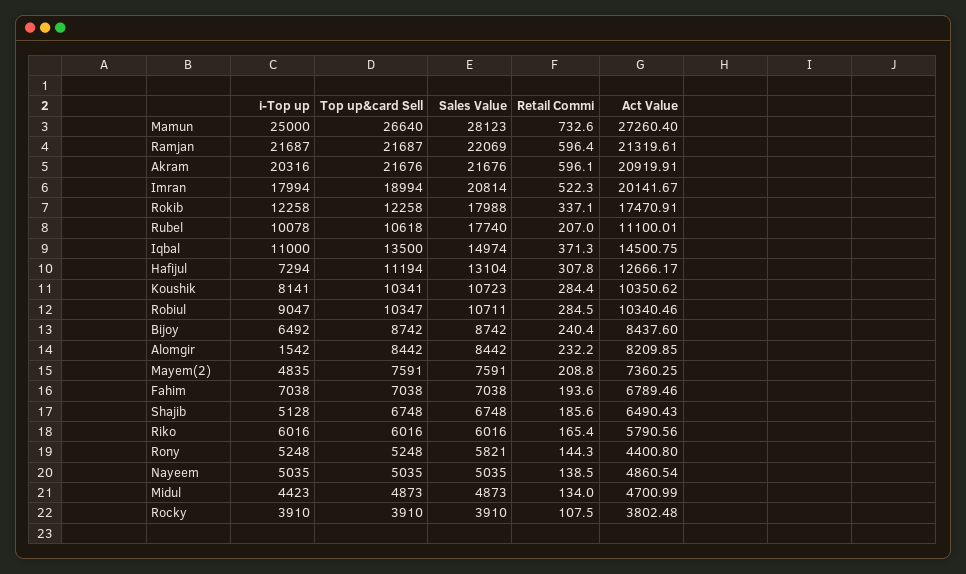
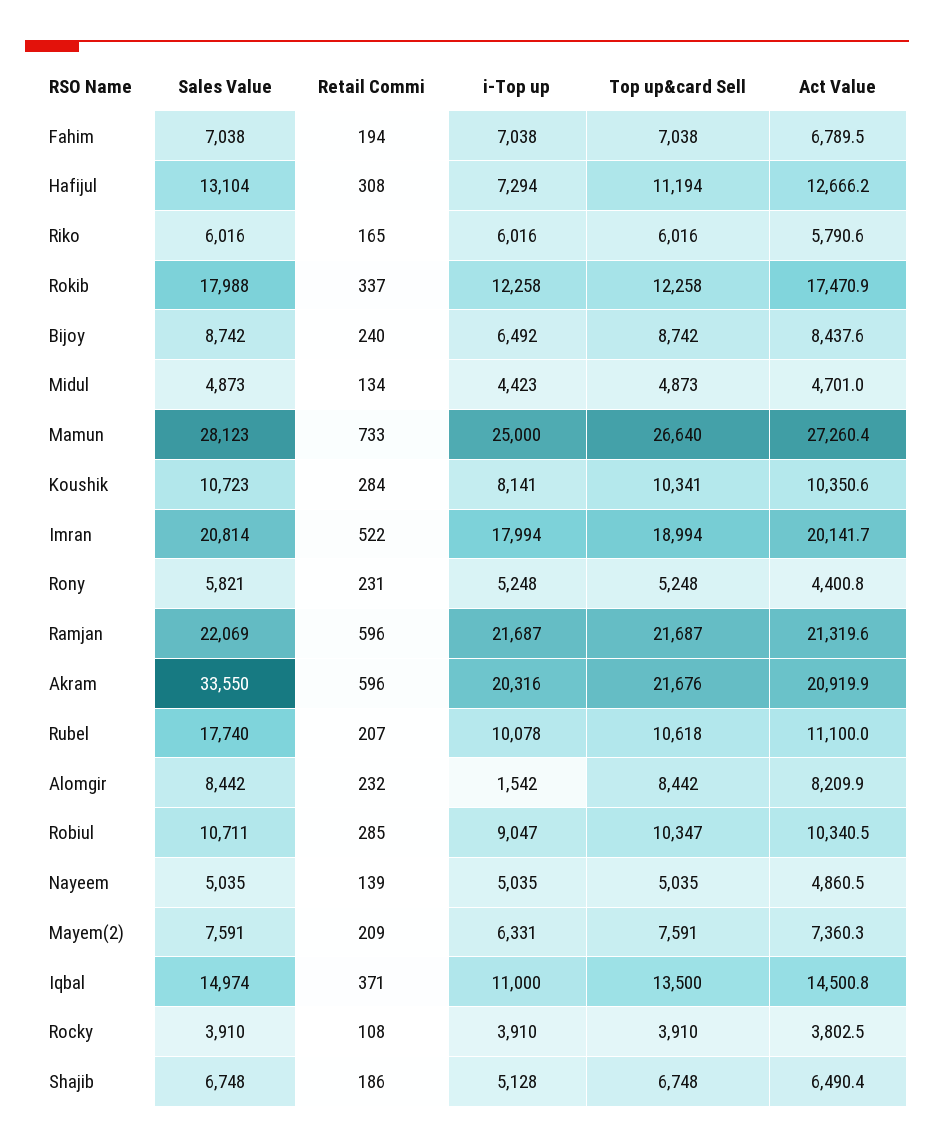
  {
    "i-Top up": {
      "Mamun": 25000,
      "Ramjan": 21687,
      "Akram": 20316,
      "Imran": 17994,
      "Rokib": 12258,
      "Rubel": 10078,
      "Iqbal": 11000,
      "Hafijul": 7294,
      "Koushik": 8141,
      "Robiul": 9047,
      "Bijoy": 6492,
      "Alomgir": 1542,
-     "Mayem(2)": 4835,
+     "Mayem(2)": 6331,
      "Fahim": 7038,
      "Shajib": 5128,
      "Riko": 6016,
      "Rony": 5248,
      "Nayeem": 5035,
      "Midul": 4423,
      "Rocky": 3910
    },
    "Top up&card Sell": {
      "Mamun": 26640,
      "Ramjan": 21687,
      "Akram": 21676,
      "Imran": 18994,
      "Rokib": 12258,
      "Rubel": 10618,
      "Iqbal": 13500,
      "Hafijul": 11194,
      "Koushik": 10341,
      "Robiul": 10347,
      "Bijoy": 8742,
      "Alomgir": 8442,
      "Mayem(2)": 7591,
      "Fahim": 7038,
      "Shajib": 6748,
      "Riko": 6016,
      "Rony": 5248,
      "Nayeem": 5035,
      "Midul": 4873,
      "Rocky": 3910
    },
    "Sales Value": {
      "Mamun": 28123,
      "Ramjan": 22069,
-     "Akram": 21676,
+     "Akram": 33550,
      "Imran": 20814,
      "Rokib": 17988,
      "Rubel": 17740,
      "Iqbal": 14974,
      "Hafijul": 13104,
      "Koushik": 10723,
      "Robiul": 10711,
      "Bijoy": 8742,
      "Alomgir": 8442,
      "Mayem(2)": 7591,
      "Fahim": 7038,
      "Shajib": 6748,
      "Riko": 6016,
      "Rony": 5821,
      "Nayeem": 5035,
      "Midul": 4873,
      "Rocky": 3910
    },
    "Retail Commi": {
      "Mamun": 732.6,
      "Ramjan": 596.4,
      "Akram": 596.1,
      "Imran": 522.3,
      "Rokib": 337.1,
      "Rubel": 207,
      "Iqbal": 371.3,
      "Hafijul": 307.8,
      "Koushik": 284.4,
      "Robiul": 284.5,
      "Bijoy": 240.4,
      "Alomgir": 232.2,
      "Mayem(2)": 208.8,
      "Fahim": 193.6,
      "Shajib": 185.6,
      "Riko": 165.4,
-     "Rony": 144.3,
+     "Rony": 231,
      "Nayeem": 138.5,
      "Midul": 134,
      "Rocky": 107.5
    },
    "Act Value": {
      "Mamun": 27260.4,
      "Ramjan": 21319.61,
      "Akram": 20919.91,
      "Imran": 20141.67,
      "Rokib": 17470.91,
      "Rubel": 11100.01,
      "Iqbal": 14500.75,
      "Hafijul": 12666.17,
      "Koushik": 10350.62,
      "Robiul": 10340.46,
      "Bijoy": 8437.6,
      "Alomgir": 8209.85,
      "Mayem(2)": 7360.25,
      "Fahim": 6789.46,
      "Shajib": 6490.43,
      "Riko": 5790.56,
      "Rony": 4400.8,
      "Nayeem": 4860.54,
      "Midul": 4700.99,
      "Rocky": 3802.48
    }
  }

